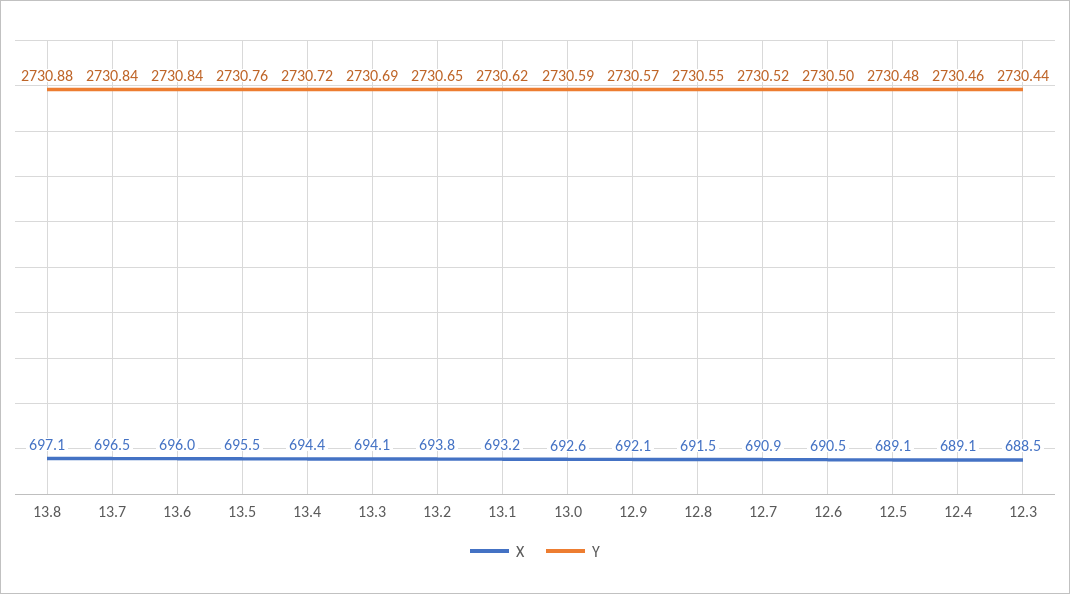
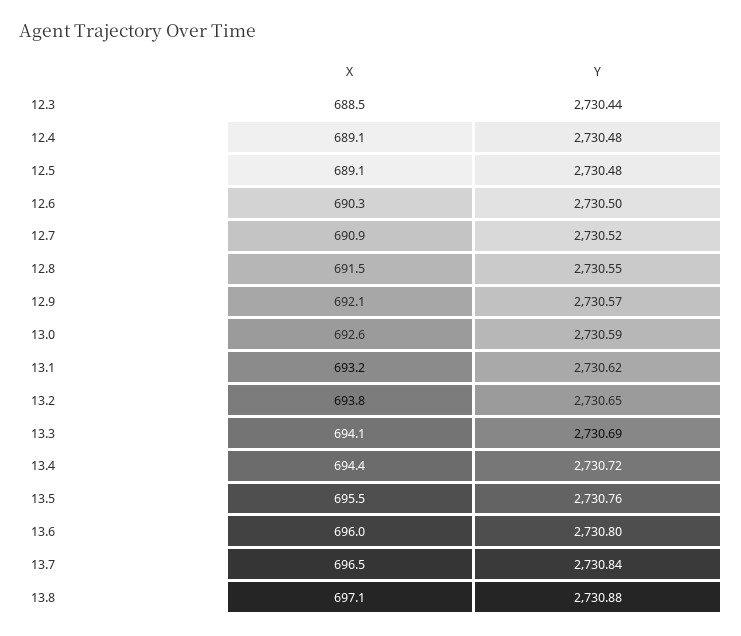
  {
    "X": {
      "13.8": 697.1,
      "13.7": 696.5,
      "13.6": 696,
      "13.5": 695.5,
      "13.4": 694.4,
      "13.3": 694.1,
      "13.2": 693.8,
      "13.1": 693.2,
      "13.0": 692.6,
      "12.9": 692.1,
      "12.8": 691.5,
      "12.7": 690.9,
-     "12.6": 690.5,
+     "12.6": 690.3,
      "12.5": 689.1,
      "12.4": 689.1,
      "12.3": 688.5
    },
    "Y": {
      "13.8": 2730.88,
      "13.7": 2730.84,
-     "13.6": 2730.84,
+     "13.6": 2730.8,
      "13.5": 2730.76,
      "13.4": 2730.72,
      "13.3": 2730.69,
      "13.2": 2730.65,
      "13.1": 2730.62,
      "13.0": 2730.59,
      "12.9": 2730.57,
      "12.8": 2730.55,
      "12.7": 2730.52,
      "12.6": 2730.5,
      "12.5": 2730.48,
-     "12.4": 2730.46,
+     "12.4": 2730.48,
      "12.3": 2730.44
    }
  }

